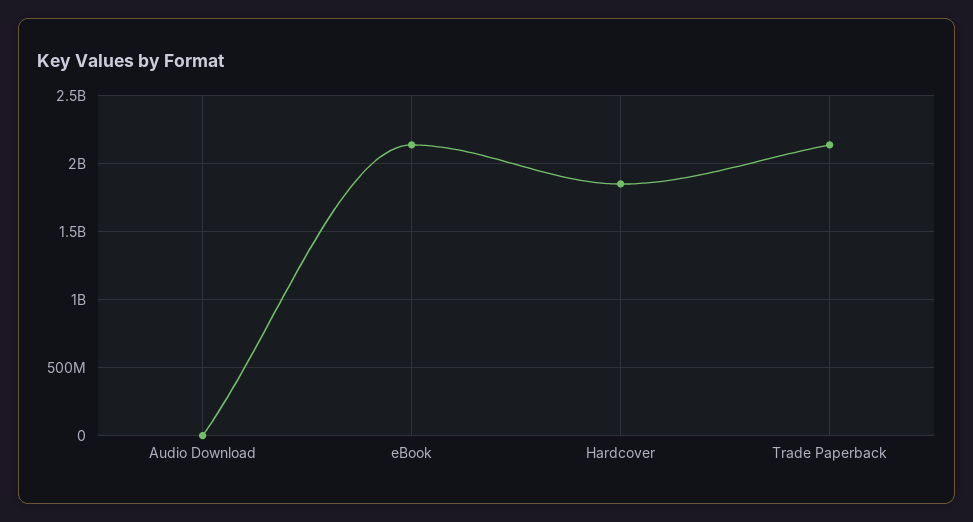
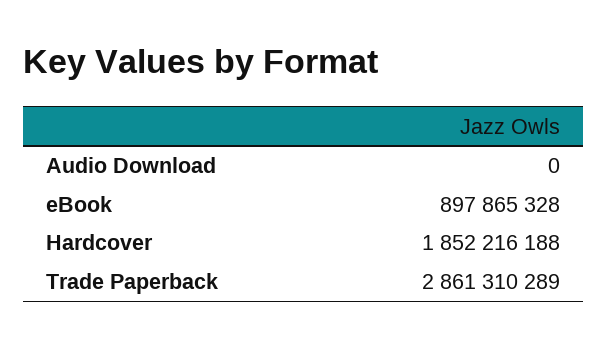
  {
    "Audio Download": 0,
-   "eBook": 2150000000,
+   "eBook": 897865328,
    "Hardcover": 1852216188,
-   "Trade Paperback": 2150000000
+   "Trade Paperback": 2861310289
  }

